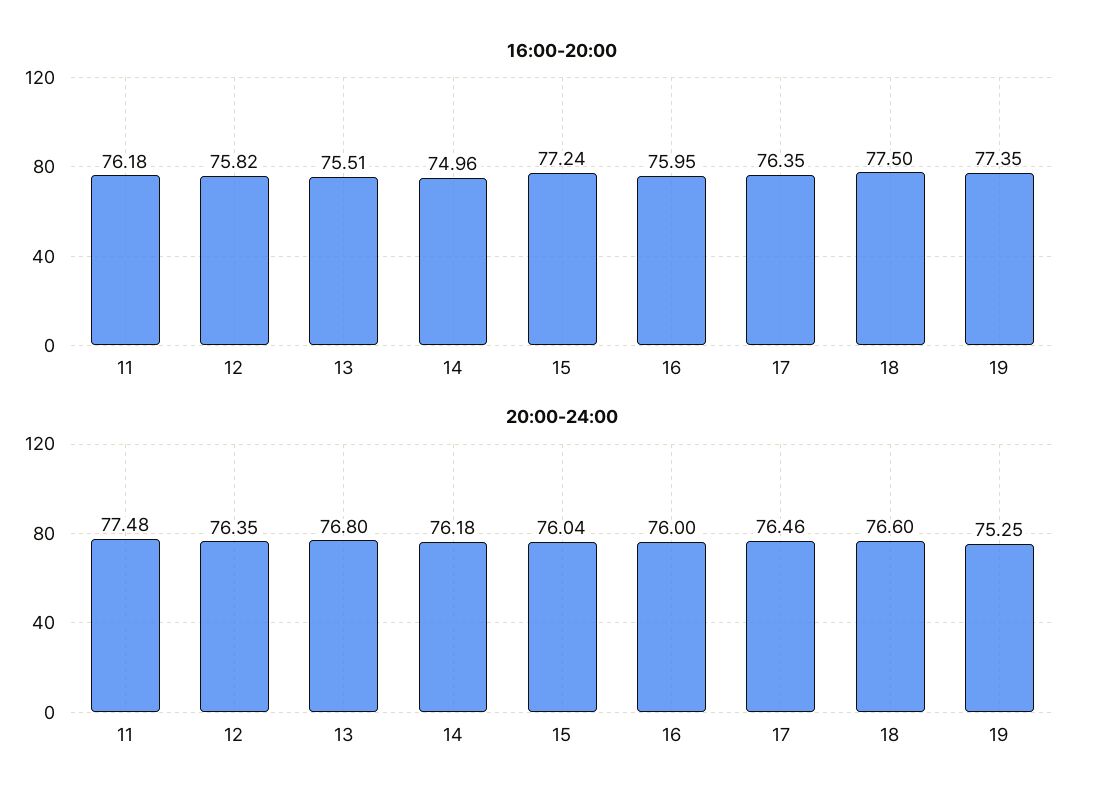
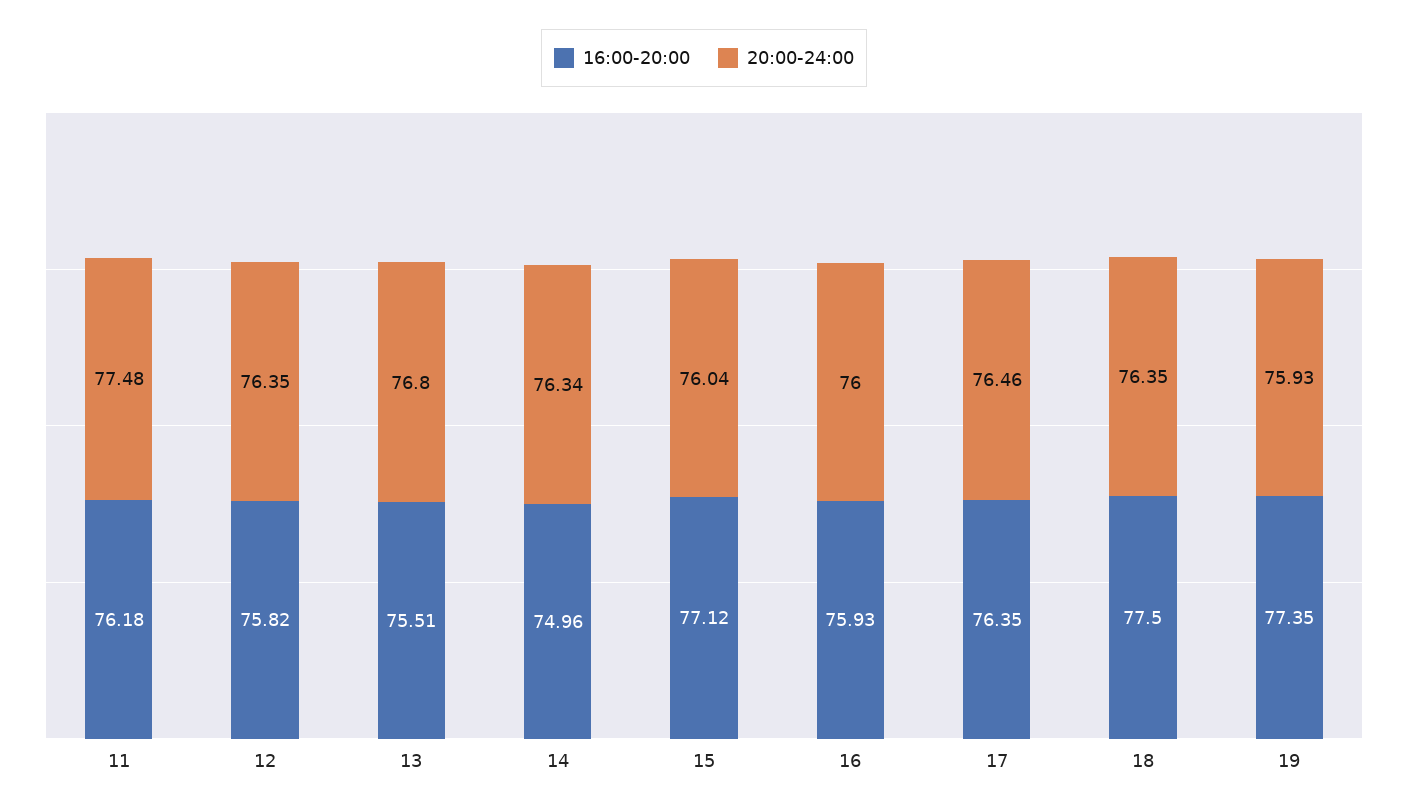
  {
    "16:00-20:00": {
      "11": 76.18,
      "12": 75.82,
      "13": 75.51,
      "14": 74.96,
-     "15": 77.24,
+     "15": 77.12,
-     "16": 75.95,
+     "16": 75.93,
      "17": 76.35,
      "18": 77.5,
      "19": 77.35
    },
    "20:00-24:00": {
      "11": 77.48,
      "12": 76.35,
      "13": 76.8,
-     "14": 76.18,
+     "14": 76.34,
      "15": 76.04,
      "16": 76,
      "17": 76.46,
-     "18": 76.6,
+     "18": 76.35,
-     "19": 75.25
+     "19": 75.93
    }
  }

